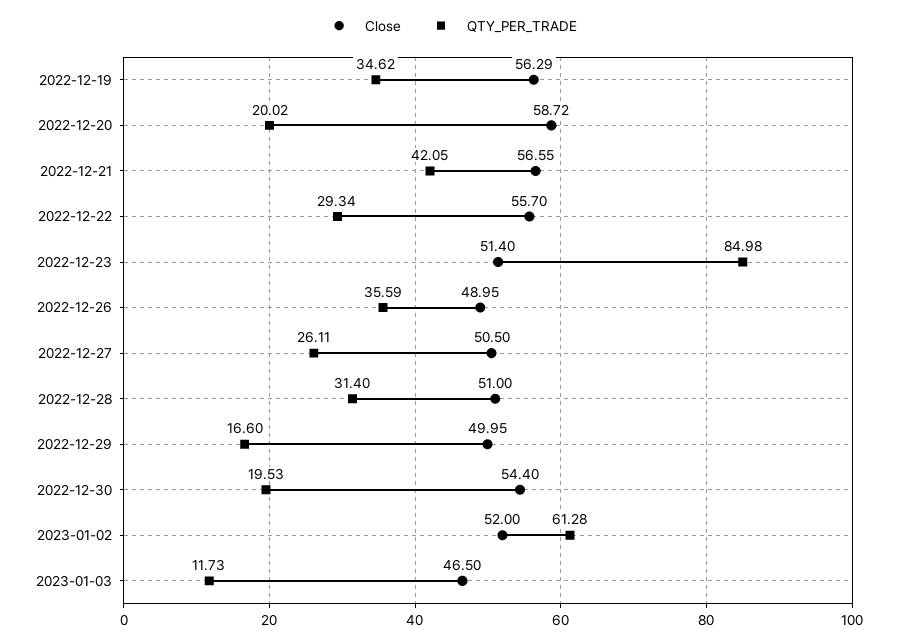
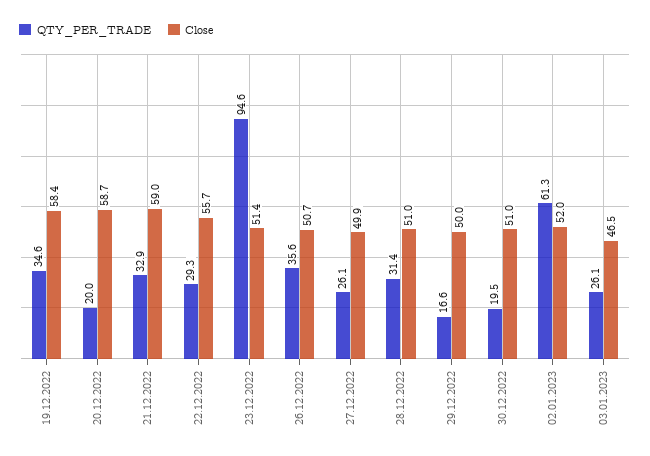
  {
    "Close": {
-     "2022-12-19": 56.29,
+     "2022-12-19": 58.4,
      "2022-12-20": 58.72,
-     "2022-12-21": 56.55,
+     "2022-12-21": 59,
      "2022-12-22": 55.7,
      "2022-12-23": 51.4,
-     "2022-12-26": 48.95,
+     "2022-12-26": 50.7,
-     "2022-12-27": 50.5,
+     "2022-12-27": 49.9,
      "2022-12-28": 51,
      "2022-12-29": 49.95,
-     "2022-12-30": 54.4,
+     "2022-12-30": 51,
      "2023-01-02": 52,
      "2023-01-03": 46.5
    },
    "QTY_PER_TRADE": {
      "2022-12-19": 34.62,
      "2022-12-20": 20.02,
-     "2022-12-21": 42.05,
+     "2022-12-21": 32.9,
      "2022-12-22": 29.34,
-     "2022-12-23": 84.98,
+     "2022-12-23": 94.6,
      "2022-12-26": 35.59,
      "2022-12-27": 26.11,
      "2022-12-28": 31.4,
      "2022-12-29": 16.6,
      "2022-12-30": 19.53,
      "2023-01-02": 61.28,
-     "2023-01-03": 11.73
+     "2023-01-03": 26.1
    }
  }

